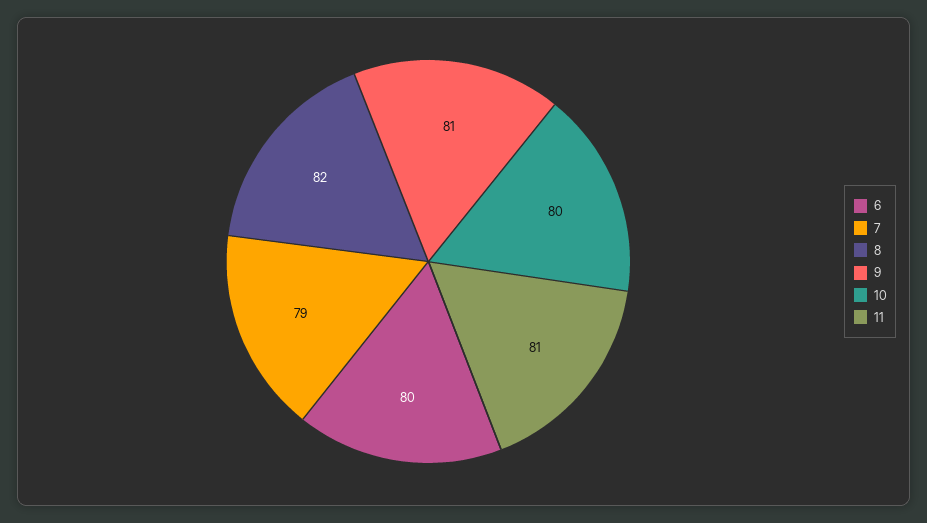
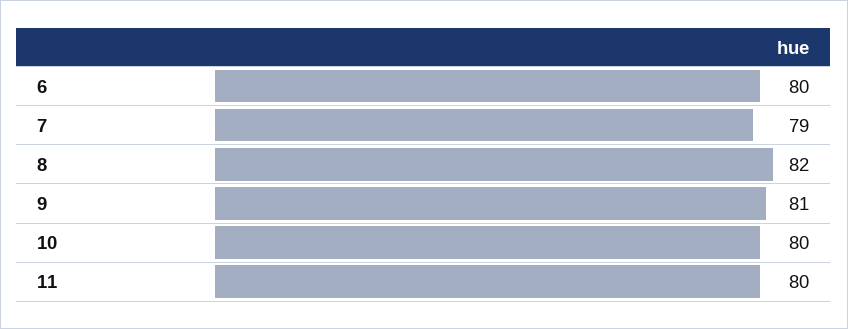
  {
    "6": 80,
    "7": 79,
    "8": 82,
    "9": 81,
    "10": 80,
-   "11": 81
+   "11": 80
  }

